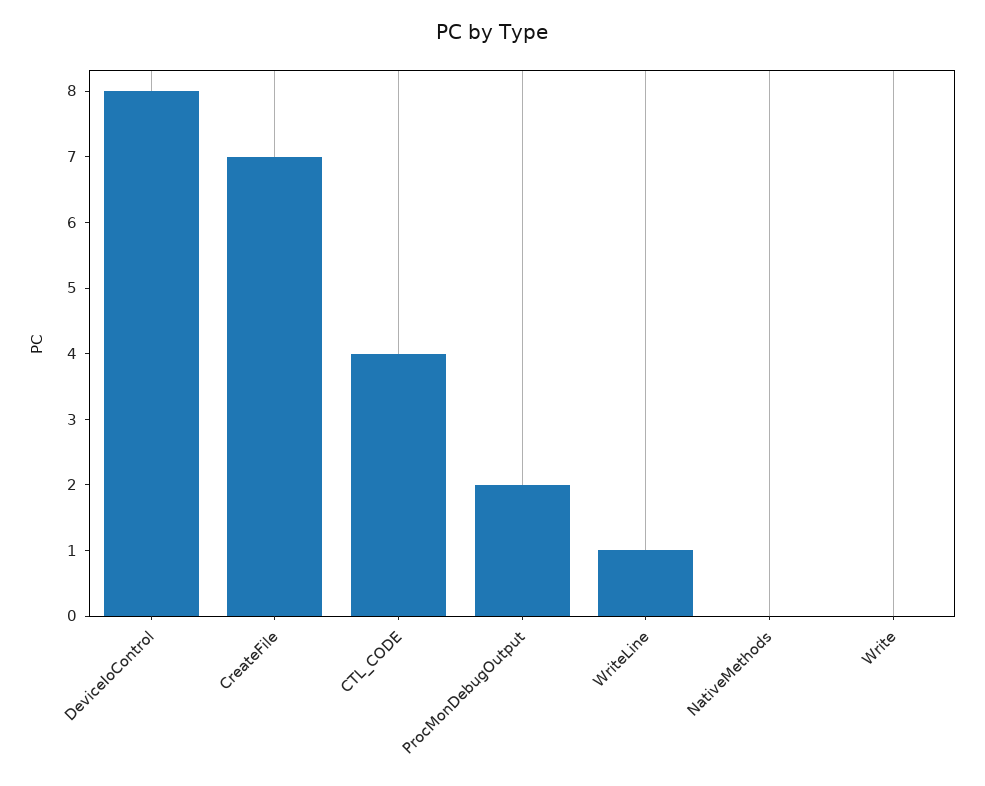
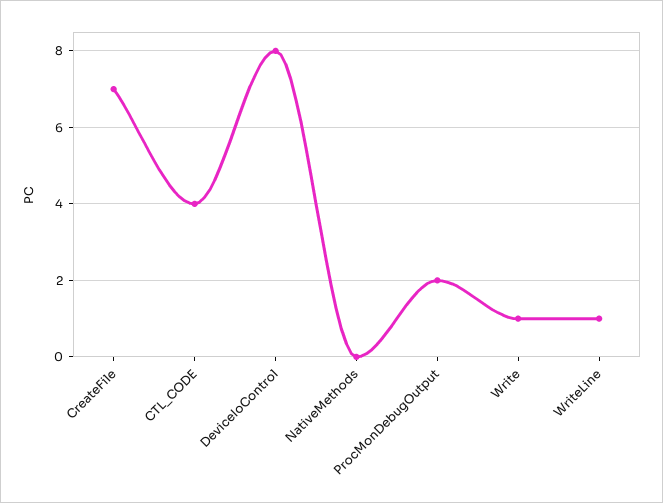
  {
    "DeviceIoControl": 8,
    "CreateFile": 7,
    "CTL_CODE": 4,
    "ProcMonDebugOutput": 2,
    "WriteLine": 1,
    "NativeMethods": 0,
-   "Write": 0
+   "Write": 1
  }

